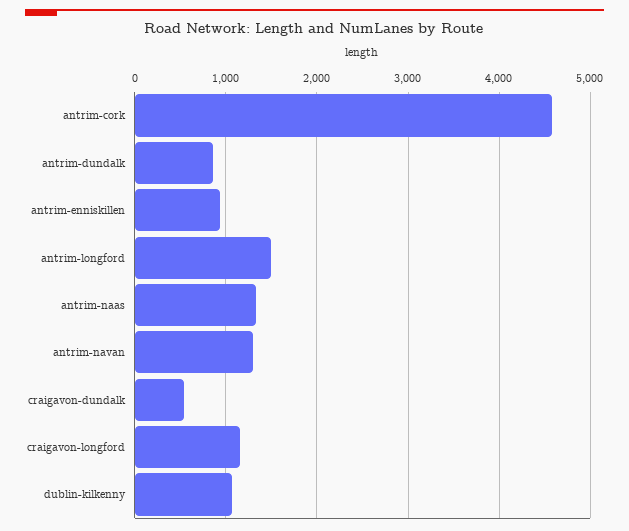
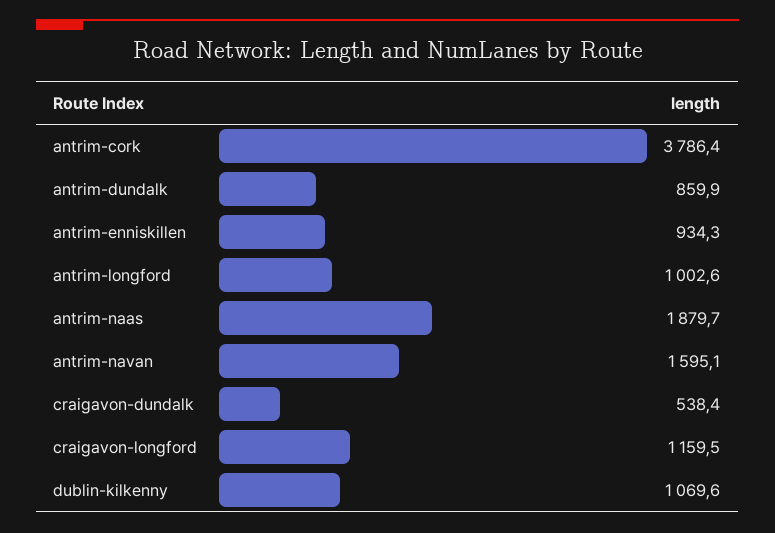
  {
-   "antrim-cork": 4600,
+   "antrim-cork": 3786.4,
    "antrim-dundalk": 859.9,
    "antrim-enniskillen": 934.3,
-   "antrim-longford": 1500,
+   "antrim-longford": 1002.6,
-   "antrim-naas": 1300,
+   "antrim-naas": 1879.7,
-   "antrim-navan": 1300,
+   "antrim-navan": 1595.1,
    "craigavon-dundalk": 538.4,
    "craigavon-longford": 1159.5,
    "dublin-kilkenny": 1069.6
  }

